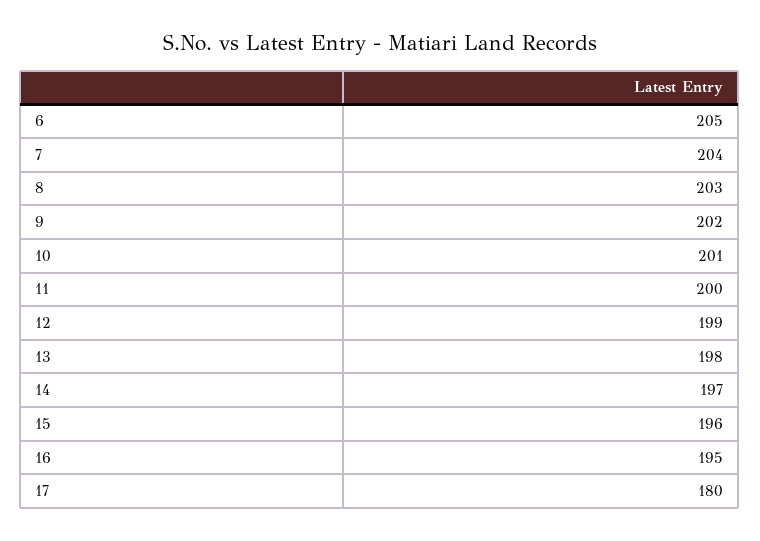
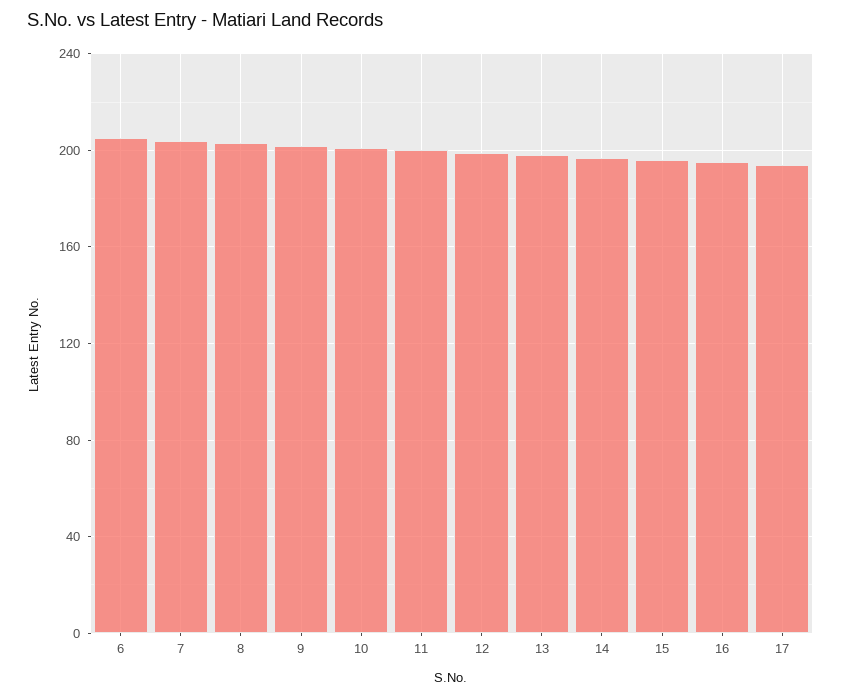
  {
    "6": 205,
    "7": 204,
    "8": 203,
    "9": 202,
    "10": 201,
    "11": 200,
    "12": 199,
    "13": 198,
    "14": 197,
    "15": 196,
    "16": 195,
-   "17": 180
+   "17": 195
  }

